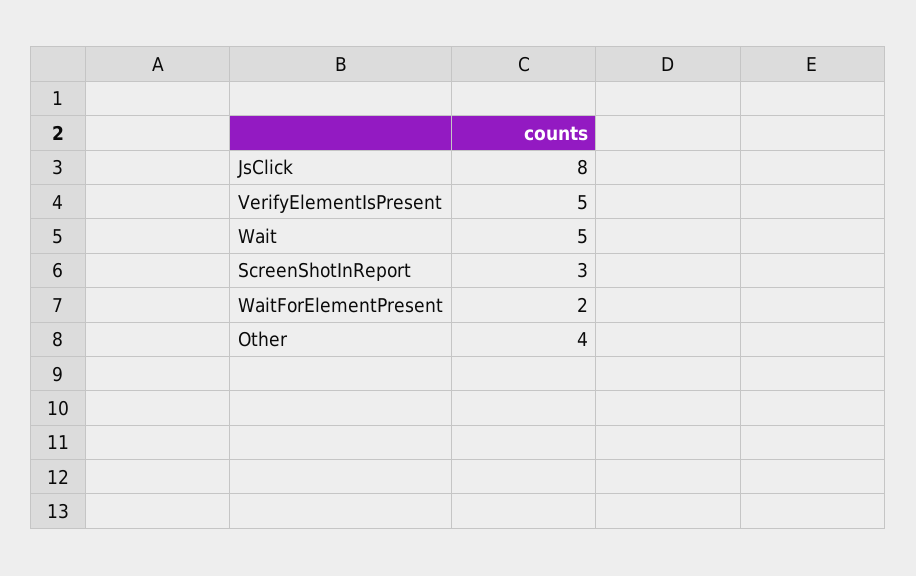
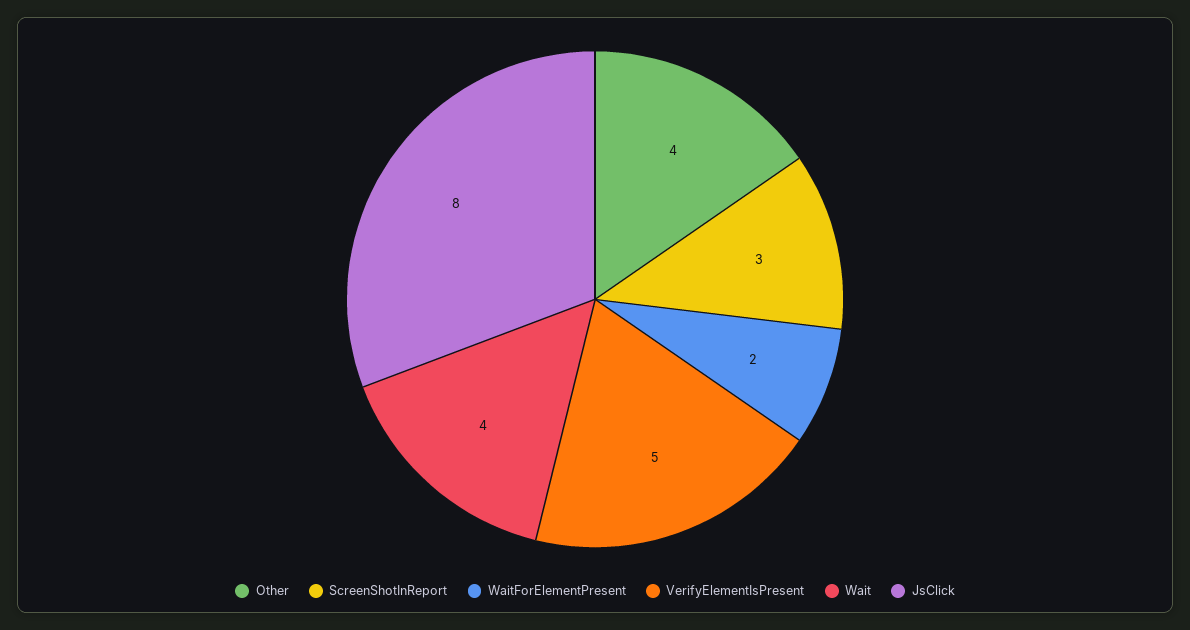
  {
    "JsClick": 8,
    "VerifyElementIsPresent": 5,
-   "Wait": 5,
+   "Wait": 4,
    "ScreenShotInReport": 3,
    "WaitForElementPresent": 2,
    "Other": 4
  }

